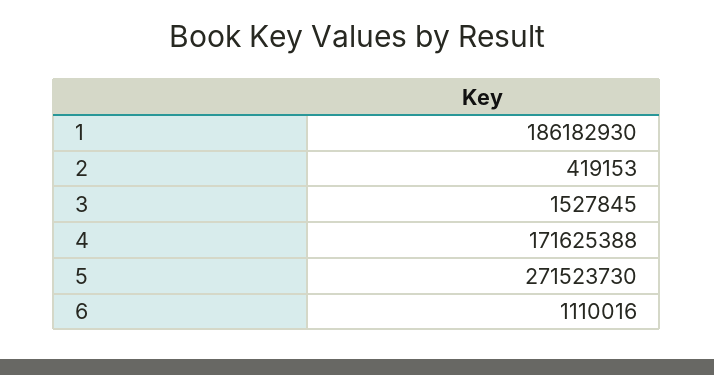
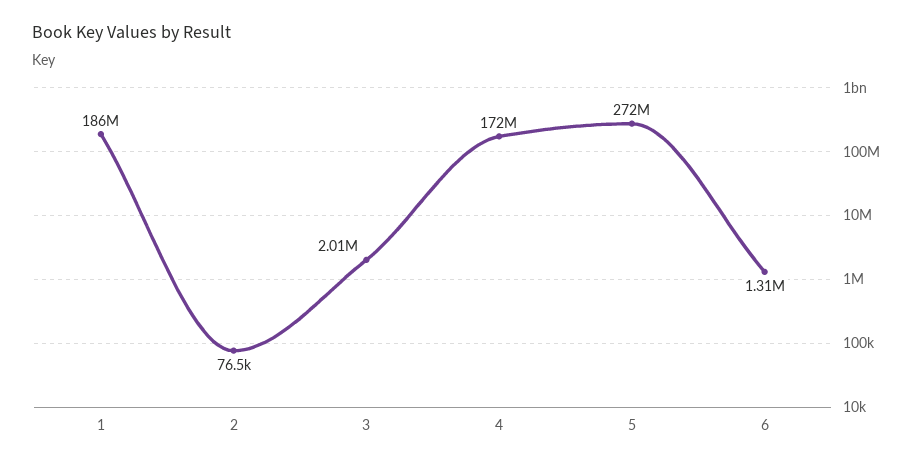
  {
    "1": 186182930,
-   "2": 419153,
+   "2": 76500,
-   "3": 1527845,
+   "3": 2010000,
    "4": 171625388,
    "5": 271523730,
-   "6": 1110016
+   "6": 1310000
  }

